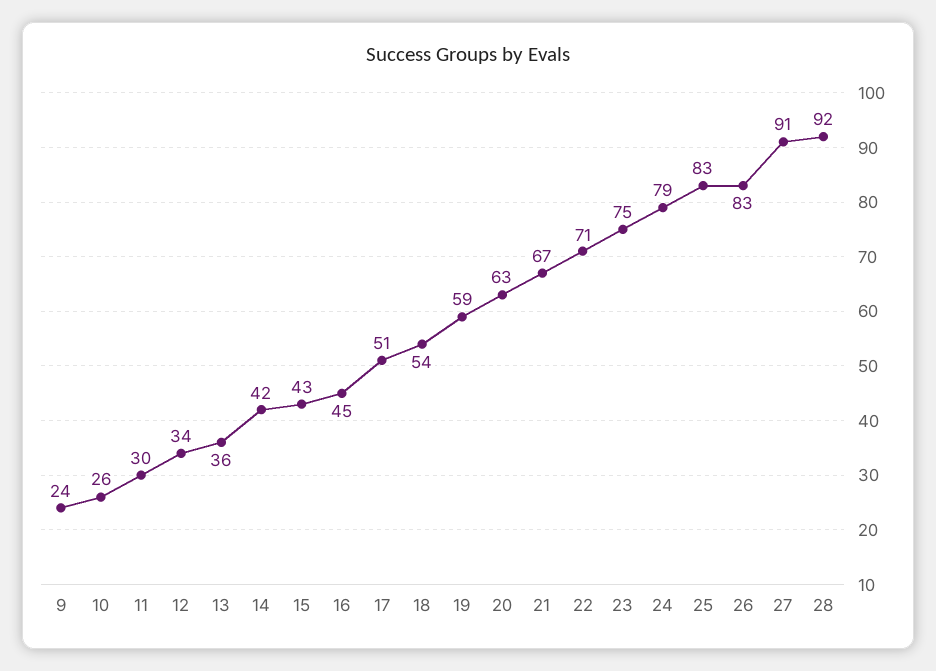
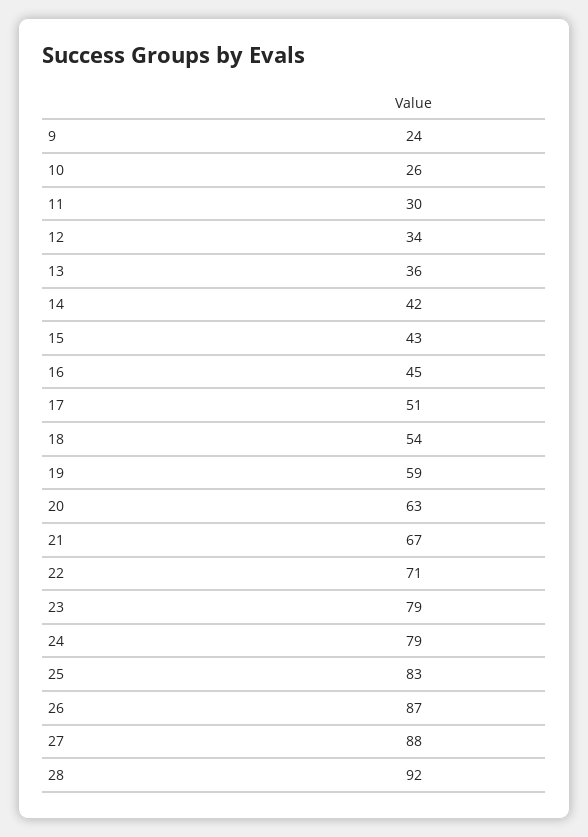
  {
    "9": 24,
    "10": 26,
    "11": 30,
    "12": 34,
    "13": 36,
    "14": 42,
    "15": 43,
    "16": 45,
    "17": 51,
    "18": 54,
    "19": 59,
    "20": 63,
    "21": 67,
    "22": 71,
-   "23": 75,
+   "23": 79,
    "24": 79,
    "25": 83,
-   "26": 83,
+   "26": 87,
-   "27": 91,
+   "27": 88,
    "28": 92
  }

